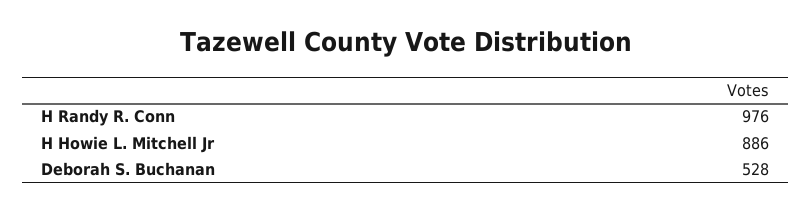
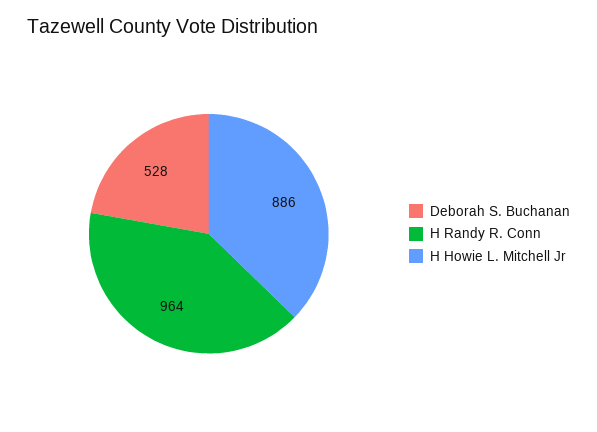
  {
-   "H Randy R. Conn": 976,
+   "H Randy R. Conn": 964,
    "H Howie L. Mitchell Jr": 886,
    "Deborah S. Buchanan": 528
  }

